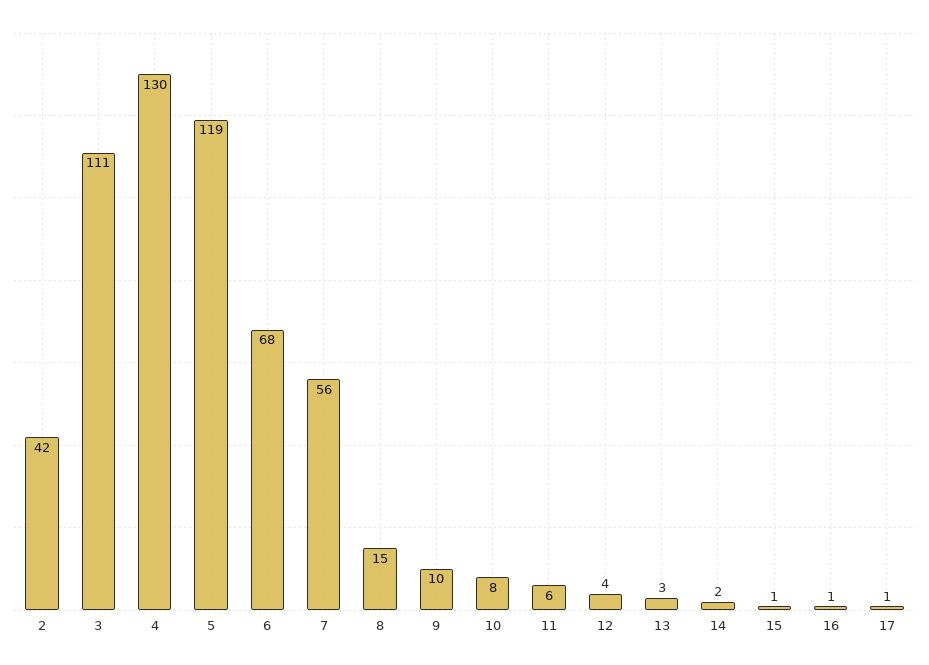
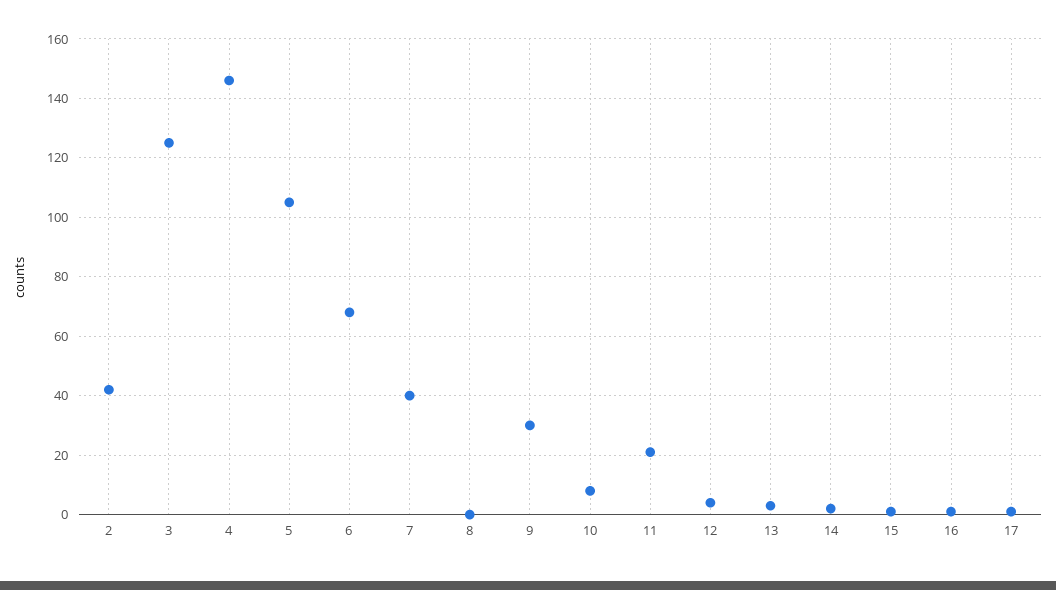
  {
    "2": 42,
-   "3": 111,
+   "3": 125,
-   "4": 130,
+   "4": 145,
-   "5": 119,
+   "5": 105,
    "6": 68,
-   "7": 56,
+   "7": 40,
-   "8": 15,
+   "8": 0,
-   "9": 10,
+   "9": 30,
    "10": 8,
-   "11": 6,
+   "11": 20,
    "12": 4,
    "13": 3,
    "14": 2,
    "15": 1,
    "16": 1,
    "17": 1
  }

